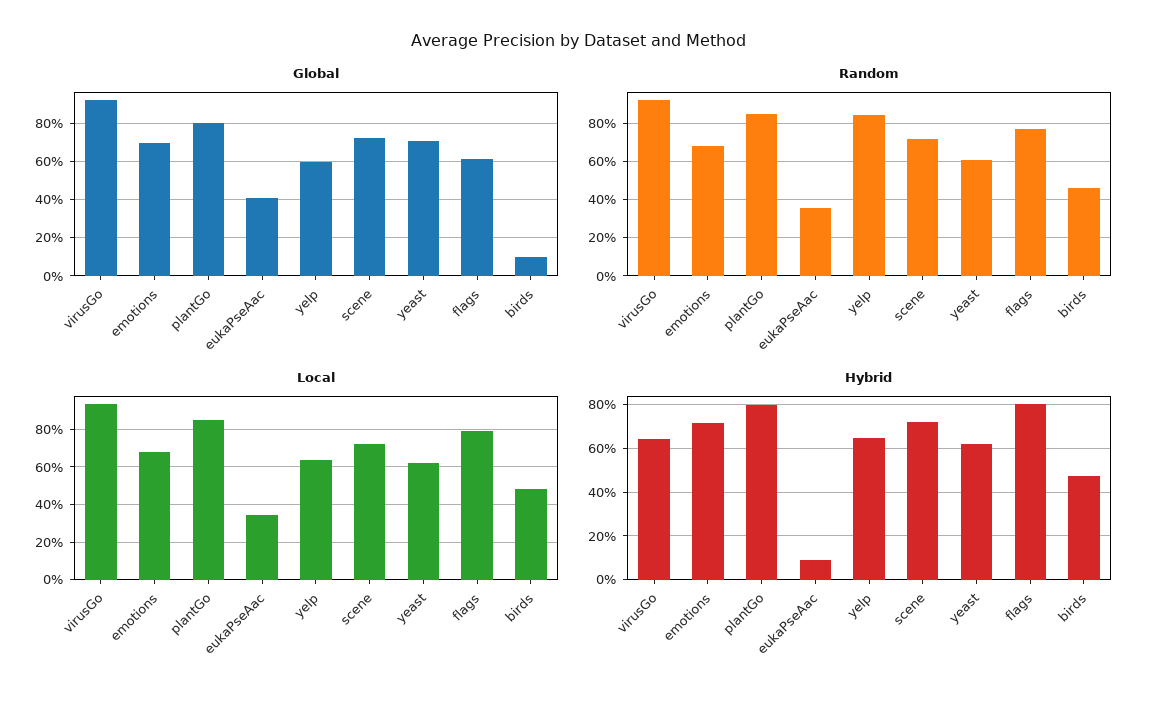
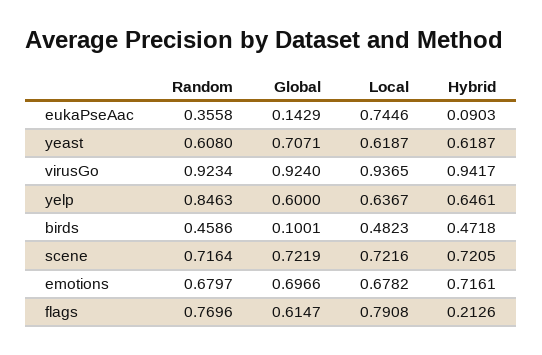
  {
    "Global": {
      "virusGo": 0.924,
      "emotions": 0.6966,
-     "plantGo": 0.8,
-     "eukaPseAac": 0.4,
+     "eukaPseAac": 0.1429,
      "yelp": 0.6,
      "scene": 0.7219,
      "yeast": 0.7071,
      "flags": 0.6147,
      "birds": 0.1001
    },
    "Random": {
      "virusGo": 0.9234,
      "emotions": 0.6797,
-     "plantGo": 0.85,
      "eukaPseAac": 0.3558,
      "yelp": 0.8463,
      "scene": 0.7164,
      "yeast": 0.608,
      "flags": 0.7696,
      "birds": 0.4586
    },
    "Local": {
      "virusGo": 0.9365,
      "emotions": 0.6782,
-     "plantGo": 0.85,
-     "eukaPseAac": 0.35,
+     "eukaPseAac": 0.7446,
      "yelp": 0.6367,
      "scene": 0.7216,
      "yeast": 0.6187,
      "flags": 0.7908,
      "birds": 0.4823
    },
    "Hybrid": {
-     "virusGo": 0.65,
+     "virusGo": 0.9417,
      "emotions": 0.7161,
-     "plantGo": 0.8,
      "eukaPseAac": 0.0903,
      "yelp": 0.6461,
      "scene": 0.7205,
      "yeast": 0.6187,
-     "flags": 0.8,
+     "flags": 0.2126,
      "birds": 0.4718
    }
  }

